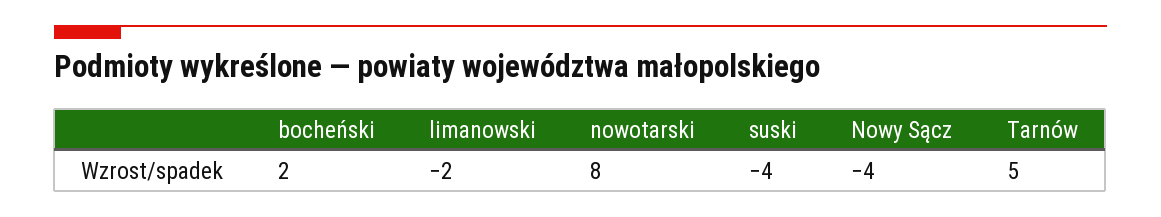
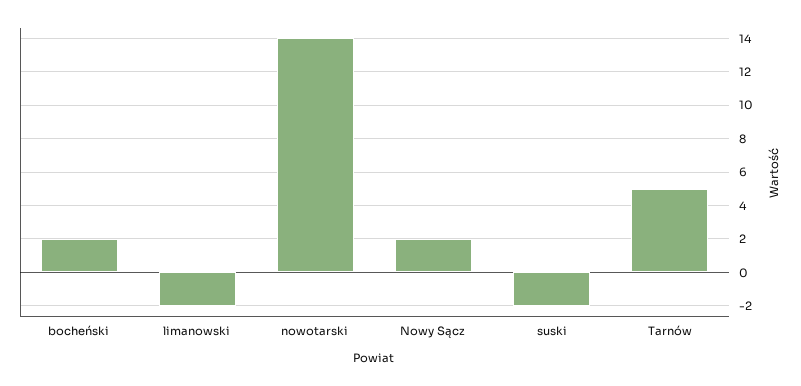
  {
    "bocheński": 2,
    "limanowski": -2,
-   "nowotarski": 8,
+   "nowotarski": 14,
-   "suski": -4,
+   "suski": -2,
-   "Nowy Sącz": -4,
+   "Nowy Sącz": 2,
    "Tarnów": 5
  }

